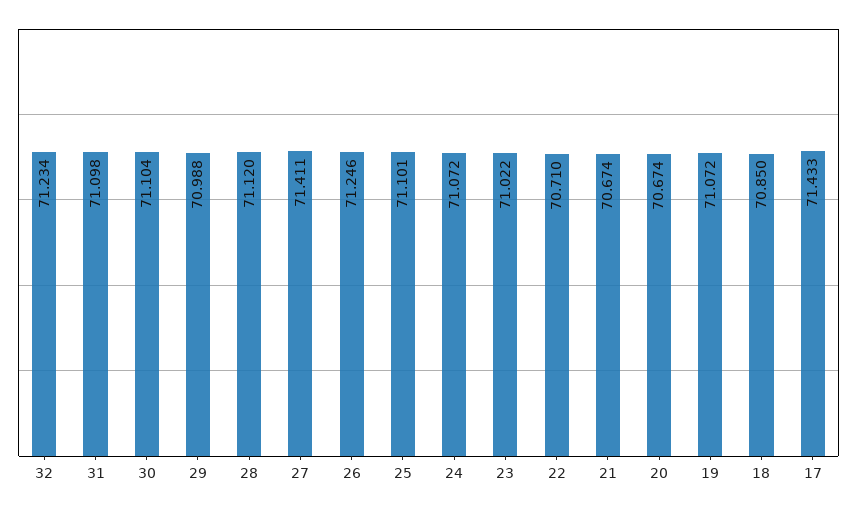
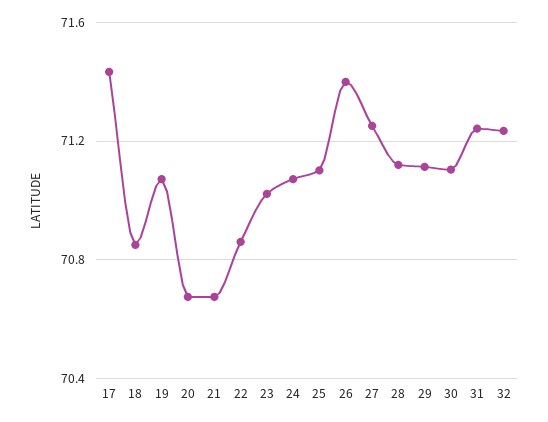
  {
    "32": 71.234,
-   "31": 71.098,
+   "31": 71.25,
    "30": 71.104,
-   "29": 70.988,
+   "29": 71.1,
    "28": 71.12,
-   "27": 71.411,
+   "27": 71.25,
-   "26": 71.246,
+   "26": 71.4,
    "25": 71.101,
    "24": 71.072,
    "23": 71.022,
-   "22": 70.71,
+   "22": 70.85,
    "21": 70.674,
    "20": 70.674,
    "19": 71.072,
    "18": 70.85,
    "17": 71.433
  }

